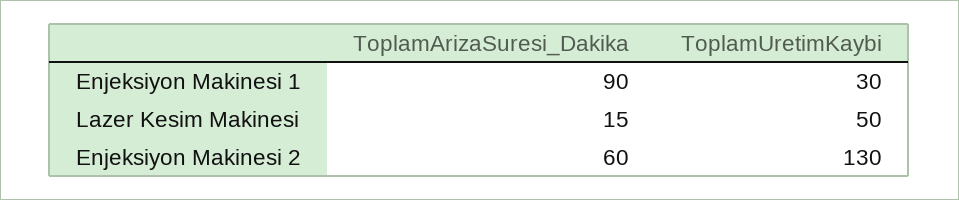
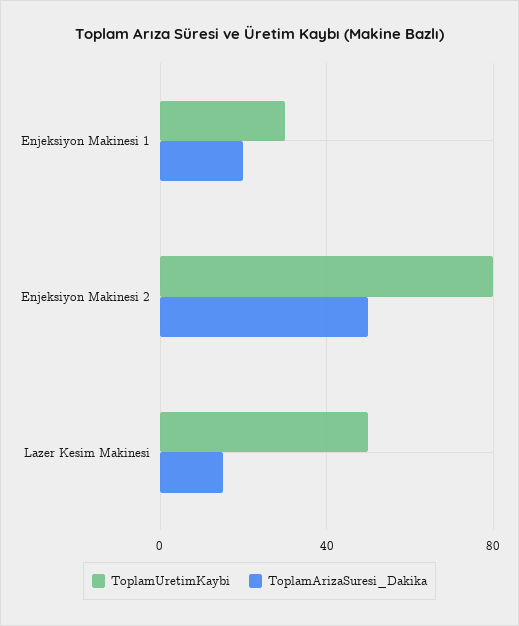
  {
    "ToplamArizaSuresi_Dakika": {
-     "Enjeksiyon Makinesi 1": 90,
+     "Enjeksiyon Makinesi 1": 20,
      "Lazer Kesim Makinesi": 15,
-     "Enjeksiyon Makinesi 2": 60
+     "Enjeksiyon Makinesi 2": 50
    },
    "ToplamUretimKaybi": {
      "Enjeksiyon Makinesi 1": 30,
      "Lazer Kesim Makinesi": 50,
-     "Enjeksiyon Makinesi 2": 130
+     "Enjeksiyon Makinesi 2": 80
    }
  }

